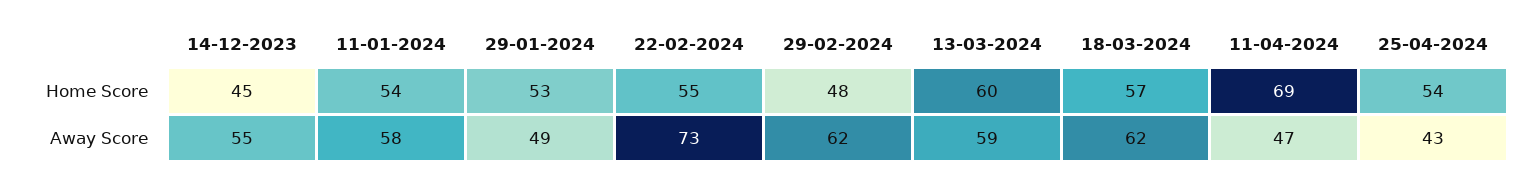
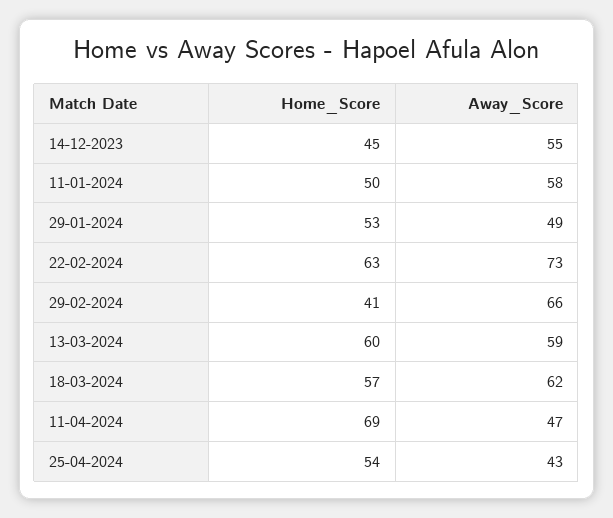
  {
    "14-12-2023": {
      "Home Score": 45,
      "Away Score": 55
    },
    "11-01-2024": {
-     "Home Score": 54,
+     "Home Score": 50,
      "Away Score": 58
    },
    "29-01-2024": {
      "Home Score": 53,
      "Away Score": 49
    },
    "22-02-2024": {
-     "Home Score": 55,
+     "Home Score": 63,
      "Away Score": 73
    },
    "29-02-2024": {
-     "Home Score": 48,
+     "Home Score": 41,
-     "Away Score": 62
+     "Away Score": 66
    },
    "13-03-2024": {
      "Home Score": 60,
      "Away Score": 59
    },
    "18-03-2024": {
      "Home Score": 57,
      "Away Score": 62
    },
    "11-04-2024": {
      "Home Score": 69,
      "Away Score": 47
    },
    "25-04-2024": {
      "Home Score": 54,
      "Away Score": 43
    }
  }

